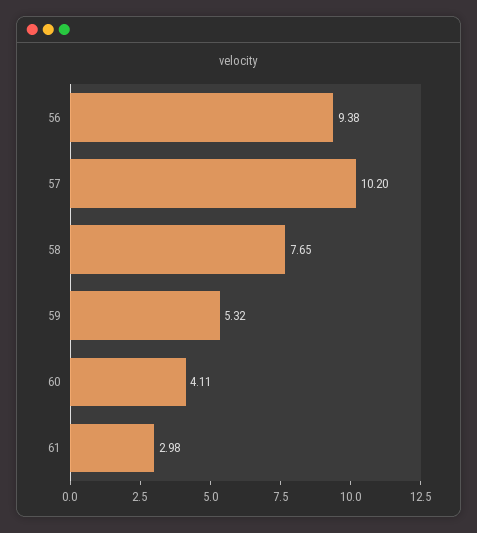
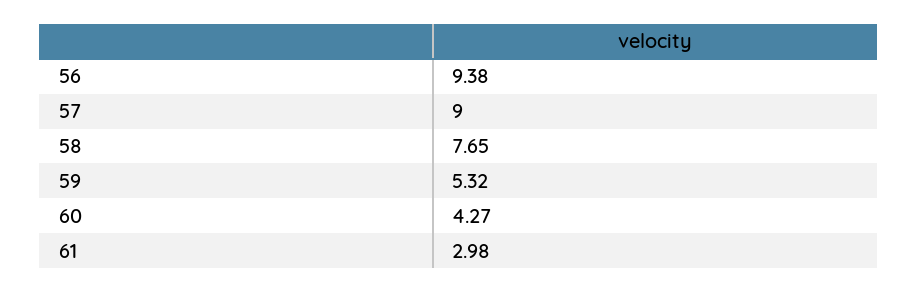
  {
    "56": 9.38,
-   "57": 10.2,
+   "57": 9,
    "58": 7.65,
    "59": 5.32,
-   "60": 4.11,
+   "60": 4.27,
    "61": 2.98
  }

